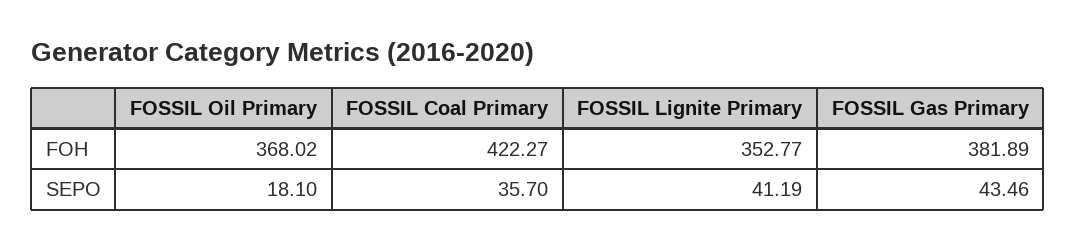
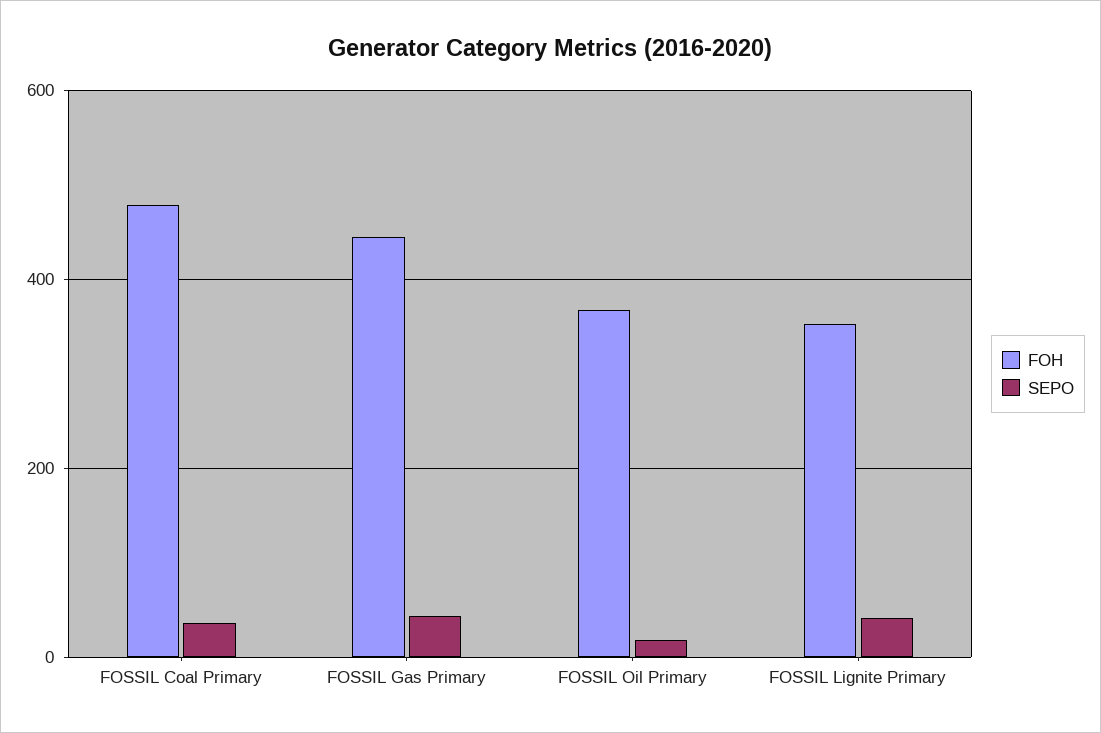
  {
    "FOH": {
      "FOSSIL Oil Primary": 368.02,
-     "FOSSIL Coal Primary": 422.27,
+     "FOSSIL Coal Primary": 480,
      "FOSSIL Lignite Primary": 352.77,
-     "FOSSIL Gas Primary": 381.89
+     "FOSSIL Gas Primary": 440
    },
    "SEPO": {
      "FOSSIL Oil Primary": 18.1,
      "FOSSIL Coal Primary": 35.7,
      "FOSSIL Lignite Primary": 41.19,
      "FOSSIL Gas Primary": 43.46
    }
  }

